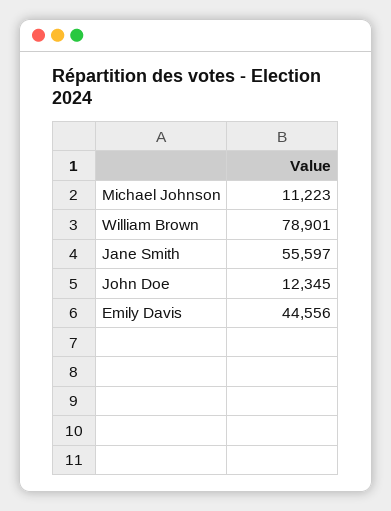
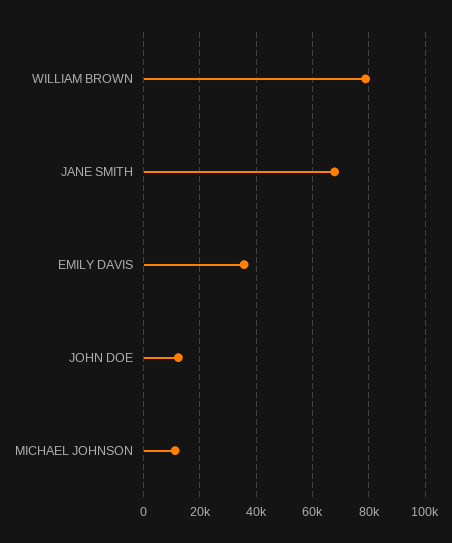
  {
    "Michael Johnson": 11223,
    "William Brown": 78901,
-   "Jane Smith": 55597,
+   "Jane Smith": 67500,
    "John Doe": 12345,
-   "Emily Davis": 44556
+   "Emily Davis": 35000
  }

